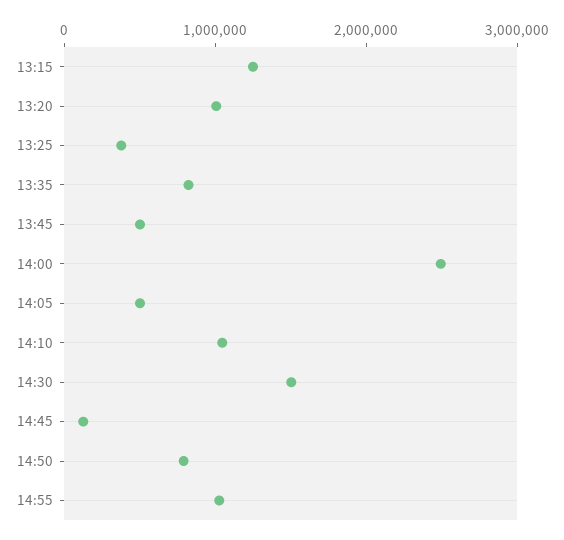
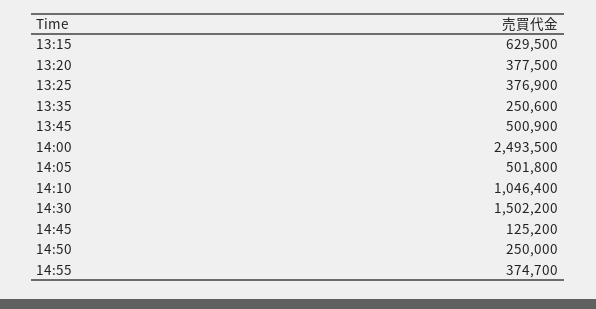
  {
-   "13:15": 1200000,
+   "13:15": 629500,
-   "13:20": 1000000,
+   "13:20": 377500,
    "13:25": 376900,
-   "13:35": 800000,
+   "13:35": 250600,
    "13:45": 500900,
    "14:00": 2493500,
    "14:05": 501800,
    "14:10": 1046400,
    "14:30": 1502200,
    "14:45": 125200,
-   "14:50": 800000,
+   "14:50": 250000,
-   "14:55": 1000000
+   "14:55": 374700
  }

